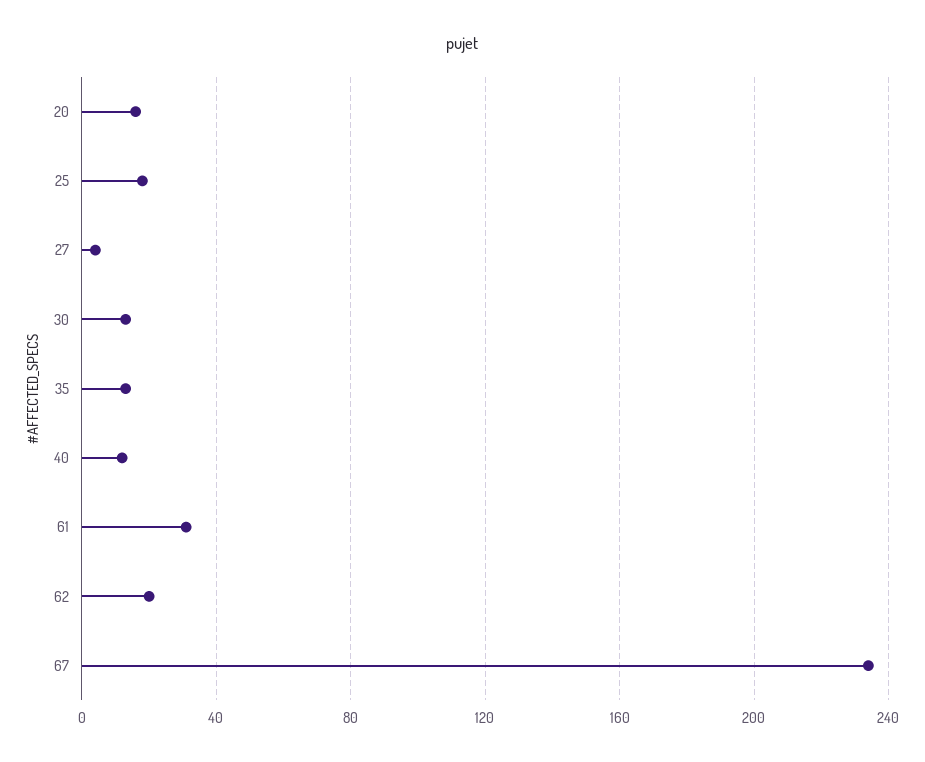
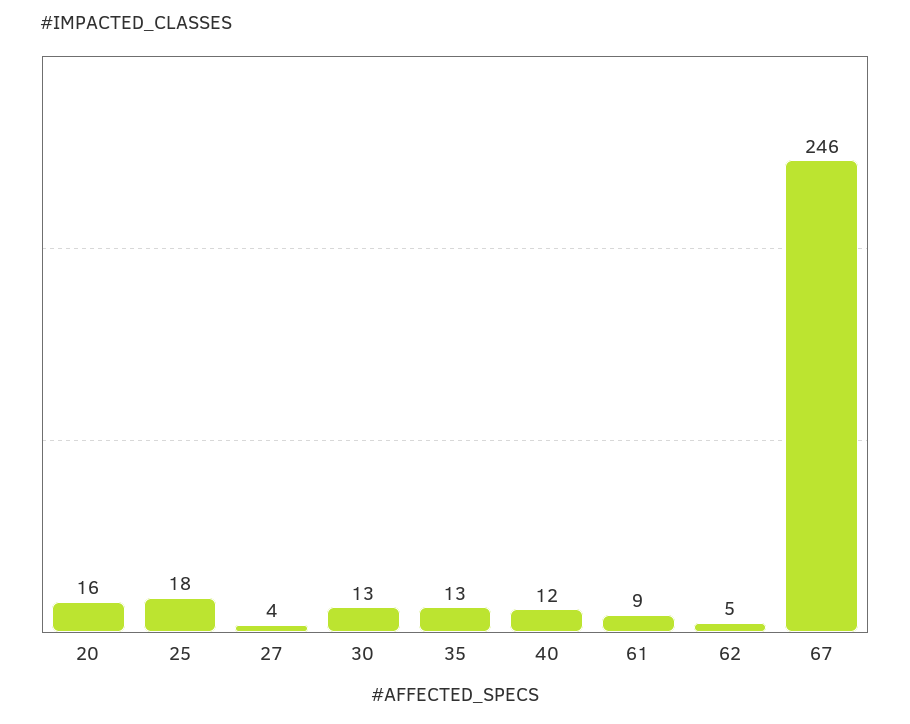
  {
    "20": 16,
    "25": 18,
    "27": 4,
    "30": 13,
    "35": 13,
    "40": 12,
-   "61": 30,
+   "61": 9,
-   "62": 20,
+   "62": 5,
-   "67": 235
+   "67": 246
  }

